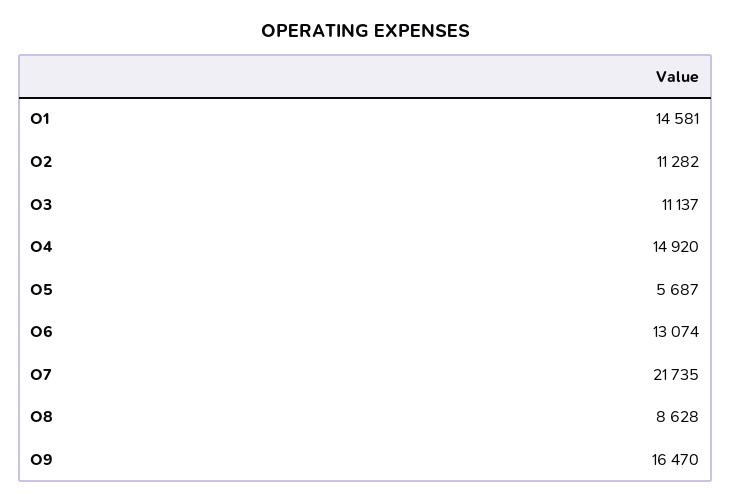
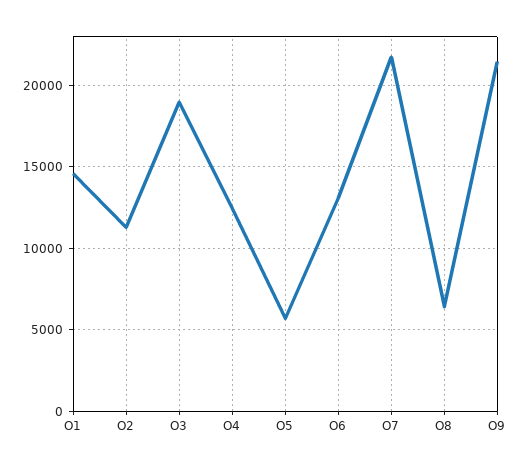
  {
    "O1": 14581,
    "O2": 11282,
-   "O3": 11137,
+   "O3": 19000,
-   "O4": 14920,
+   "O4": 12500,
    "O5": 5687,
    "O6": 13074,
    "O7": 21735,
-   "O8": 8628,
+   "O8": 6500,
-   "O9": 16470
+   "O9": 21500
  }

